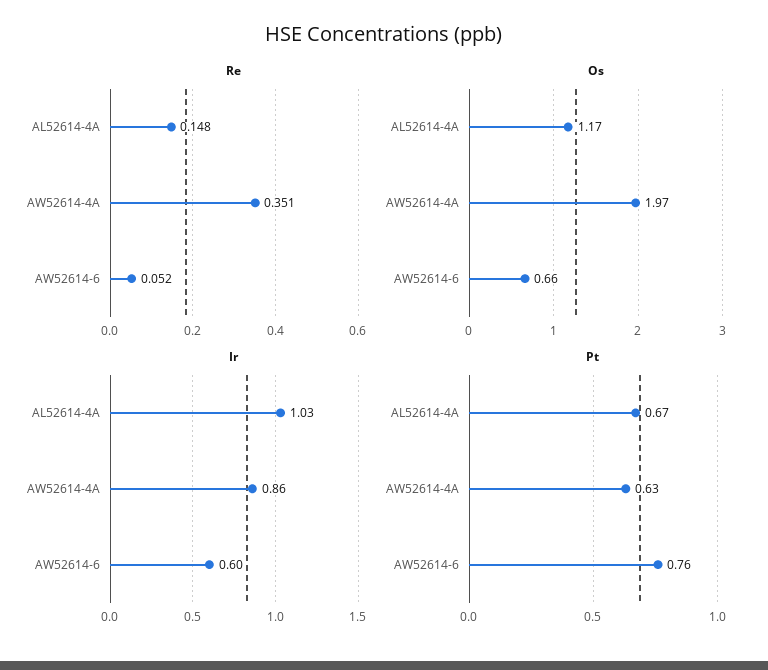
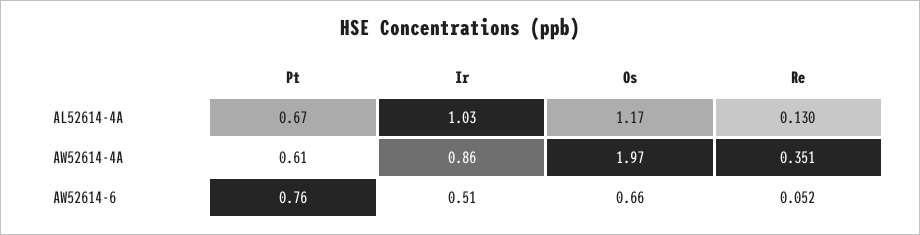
  {
    "Re": {
-     "AL52614-4A": 0.148,
+     "AL52614-4A": 0.13,
      "AW52614-4A": 0.351,
      "AW52614-6": 0.052
    },
    "Os": {
      "AL52614-4A": 1.17,
      "AW52614-4A": 1.97,
      "AW52614-6": 0.66
    },
    "Ir": {
      "AL52614-4A": 1.03,
      "AW52614-4A": 0.86,
-     "AW52614-6": 0.6
+     "AW52614-6": 0.51
    },
    "Pt": {
      "AL52614-4A": 0.67,
-     "AW52614-4A": 0.63,
+     "AW52614-4A": 0.61,
      "AW52614-6": 0.76
    }
  }

